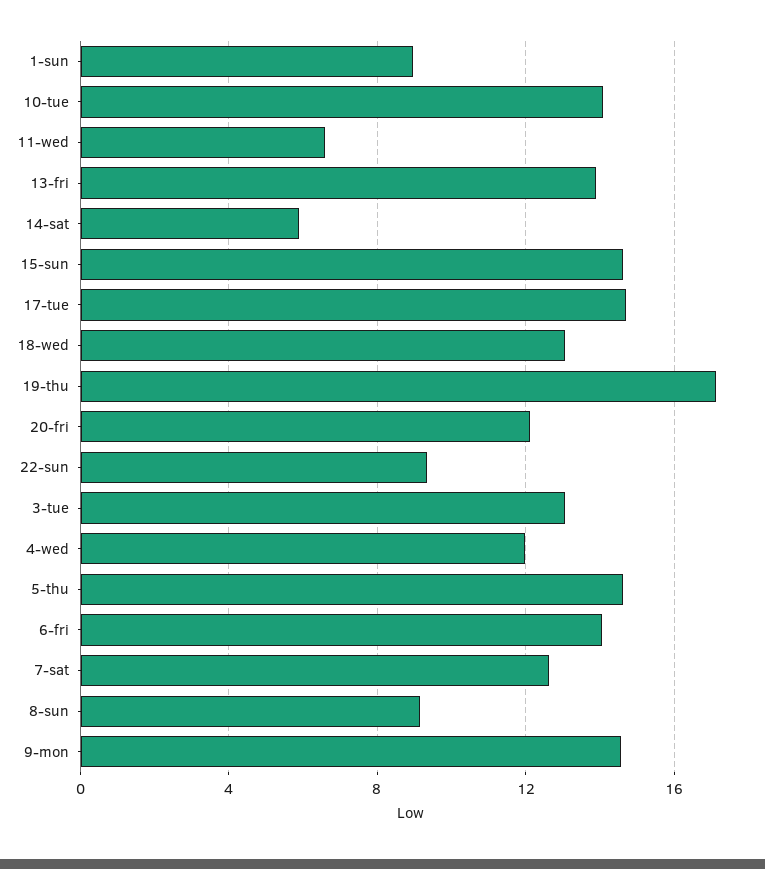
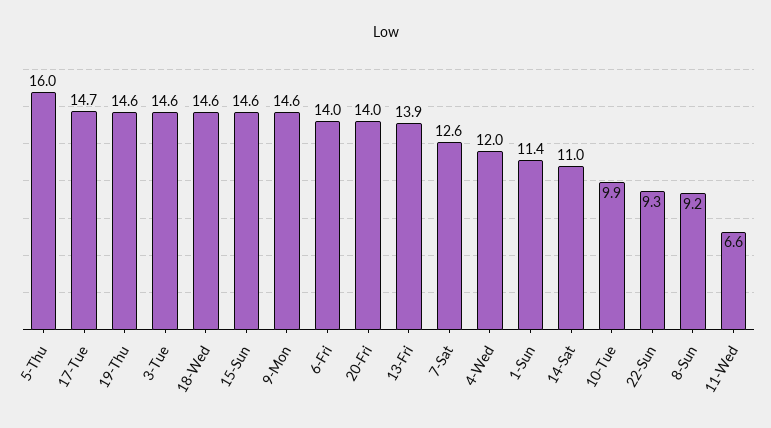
  {
-   "1-sun": 9,
+   "1-sun": 11.4,
-   "10-tue": 14,
+   "10-tue": 9.9,
    "11-wed": 6.6,
    "13-fri": 13.9,
-   "14-sat": 6,
+   "14-sat": 11,
    "15-sun": 14.6,
    "17-tue": 14.7,
-   "18-wed": 13,
+   "18-wed": 14.6,
-   "19-thu": 17,
+   "19-thu": 14.6,
-   "20-fri": 12,
+   "20-fri": 14,
    "22-sun": 9.3,
-   "3-tue": 13,
+   "3-tue": 14.6,
    "4-wed": 12,
-   "5-thu": 14.5,
+   "5-thu": 16,
    "6-fri": 14,
    "7-sat": 12.6,
    "8-sun": 9.2,
    "9-mon": 14.6
  }

